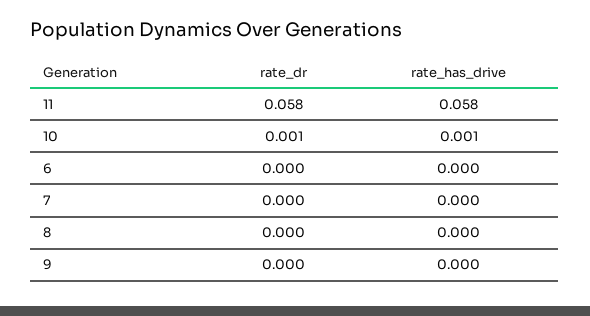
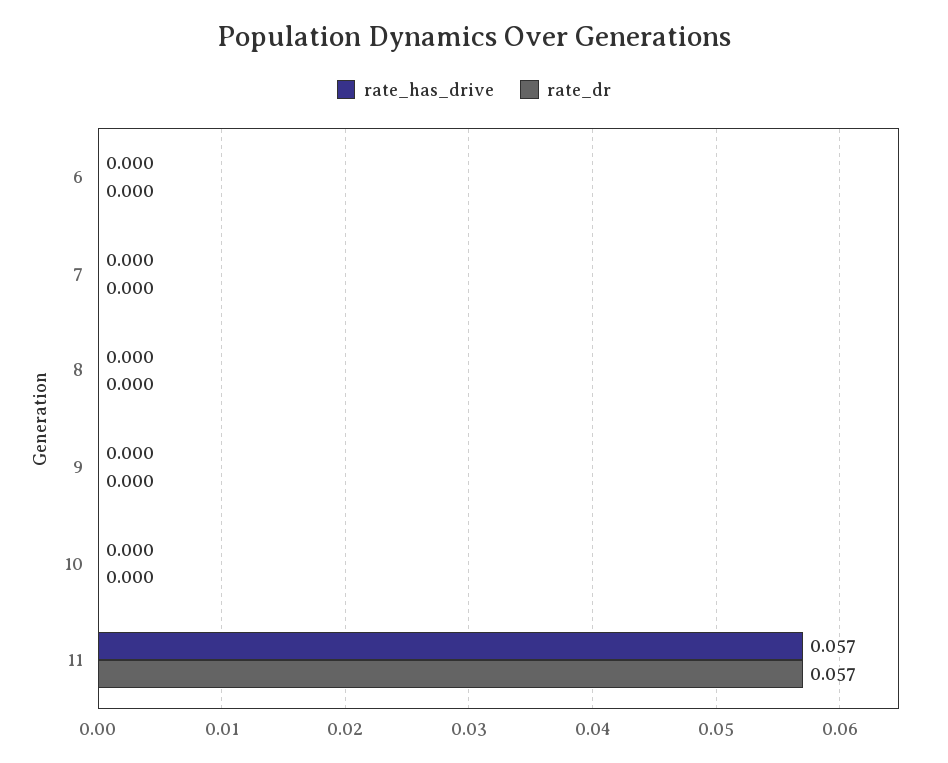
  {
    "rate_dr": {
-     "11": 0.058,
+     "11": 0.057,
-     "10": 0.001,
+     "10": 0,
      "6": 0,
      "7": 0,
      "8": 0,
      "9": 0
    },
    "rate_has_drive": {
-     "11": 0.058,
+     "11": 0.057,
-     "10": 0.001,
+     "10": 0,
      "6": 0,
      "7": 0,
      "8": 0,
      "9": 0
    }
  }

